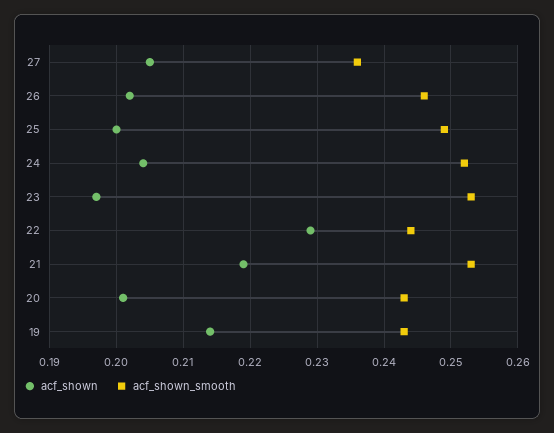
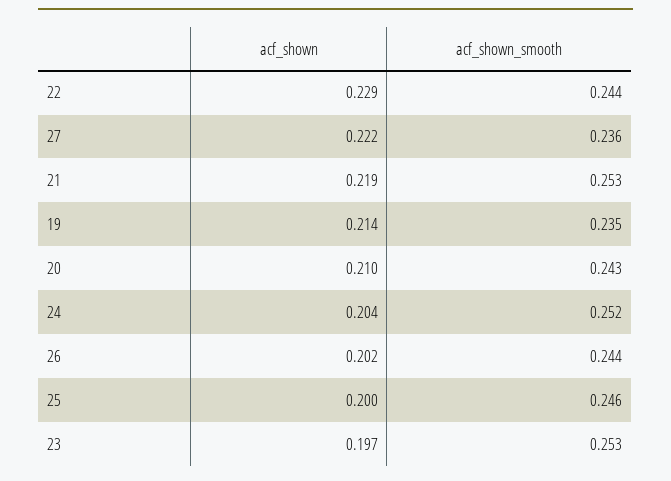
  {
    "acf_shown": {
-     "27": 0.205,
+     "27": 0.222,
      "26": 0.202,
      "25": 0.2,
      "24": 0.204,
      "23": 0.197,
      "22": 0.229,
      "21": 0.219,
-     "20": 0.201,
+     "20": 0.21,
      "19": 0.214
    },
    "acf_shown_smooth": {
      "27": 0.236,
-     "26": 0.246,
+     "26": 0.244,
-     "25": 0.249,
+     "25": 0.246,
      "24": 0.252,
      "23": 0.253,
      "22": 0.244,
      "21": 0.253,
      "20": 0.243,
-     "19": 0.243
+     "19": 0.235
    }
  }

